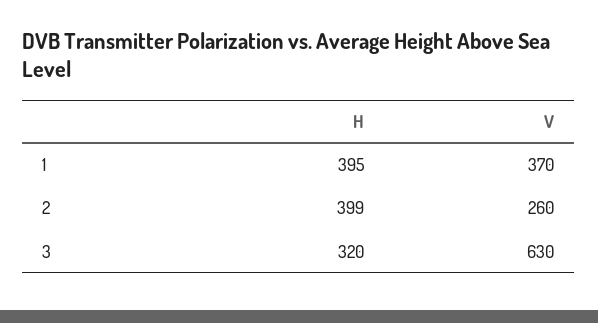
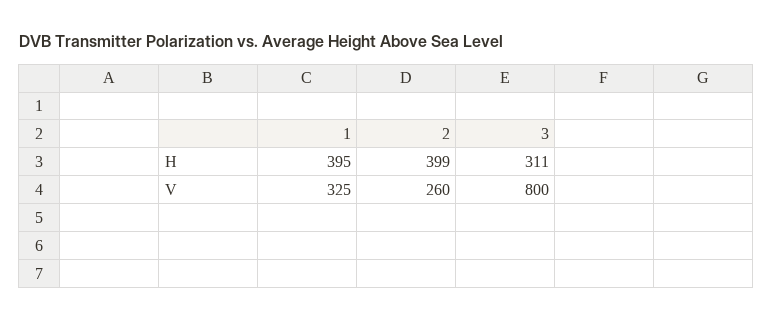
  {
    "H": {
      "1": 395,
      "2": 399,
-     "3": 320
+     "3": 311
    },
    "V": {
-     "1": 370,
+     "1": 325,
      "2": 260,
-     "3": 630
+     "3": 800
    }
  }

